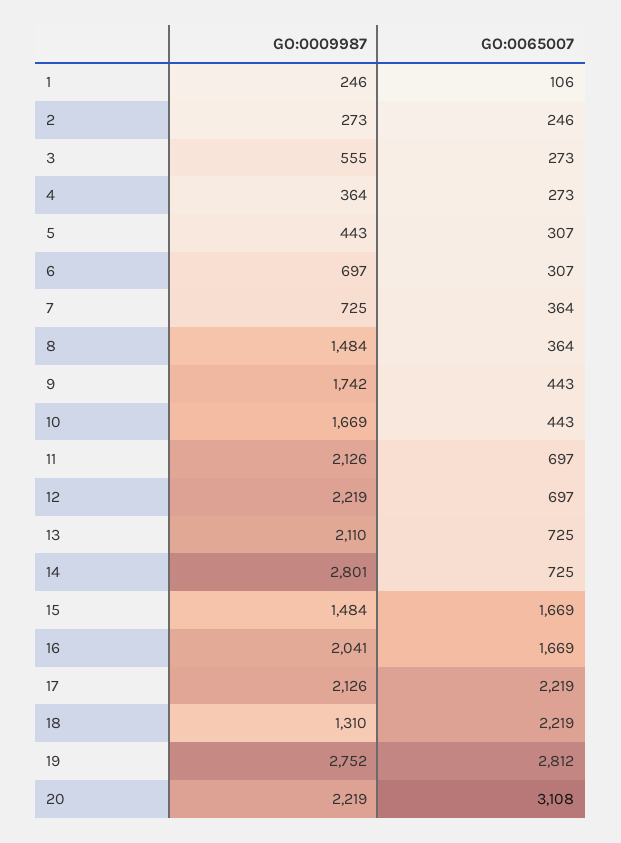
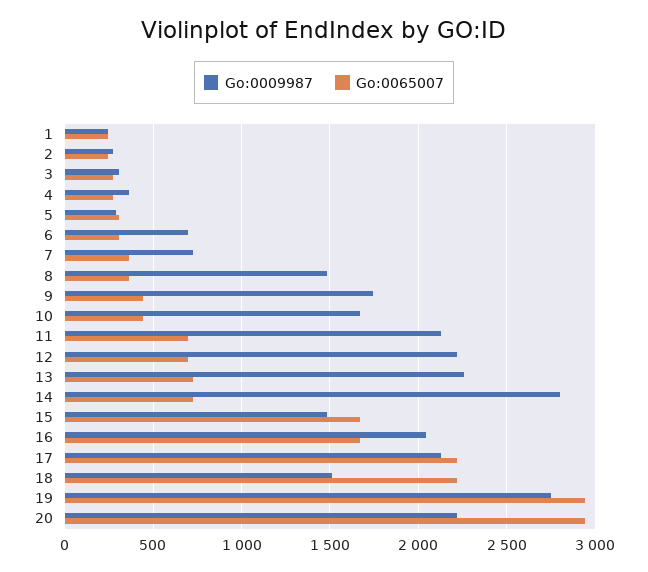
  {
    "GO:0009987": {
      "1": 246,
      "2": 273,
-     "3": 555,
+     "3": 300,
      "4": 364,
-     "5": 443,
+     "5": 300,
      "6": 697,
      "7": 725,
      "8": 1484,
      "9": 1742,
      "10": 1669,
      "11": 2126,
      "12": 2219,
-     "13": 2110,
+     "13": 2250,
      "14": 2801,
      "15": 1484,
      "16": 2041,
      "17": 2126,
-     "18": 1310,
+     "18": 1500,
      "19": 2752,
      "20": 2219
    },
    "GO:0065007": {
-     "1": 106,
+     "1": 250,
      "2": 246,
      "3": 273,
      "4": 273,
      "5": 307,
      "6": 307,
      "7": 364,
      "8": 364,
      "9": 443,
      "10": 443,
      "11": 697,
      "12": 697,
      "13": 725,
      "14": 725,
      "15": 1669,
      "16": 1669,
      "17": 2219,
      "18": 2219,
-     "19": 2812,
+     "19": 2950,
-     "20": 3108
+     "20": 2950
    }
  }

